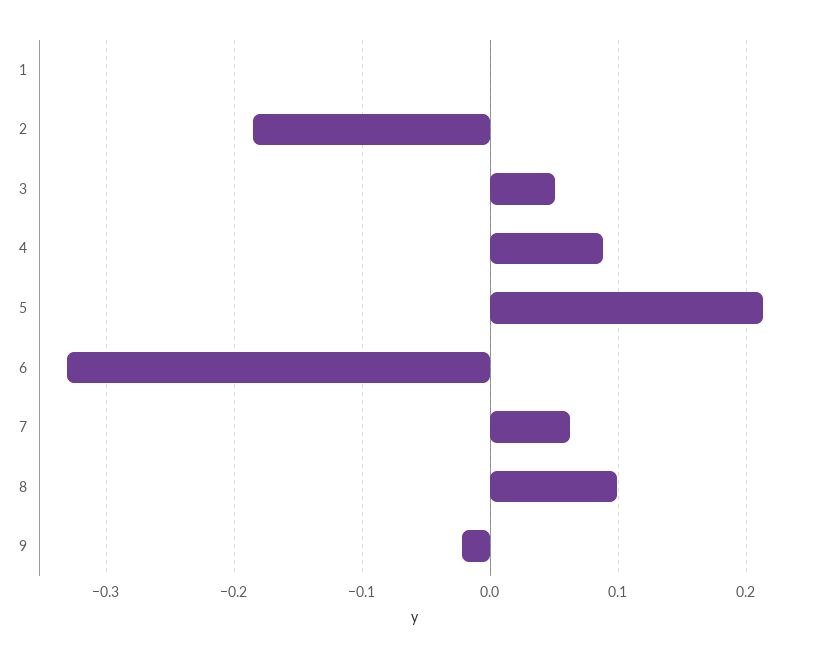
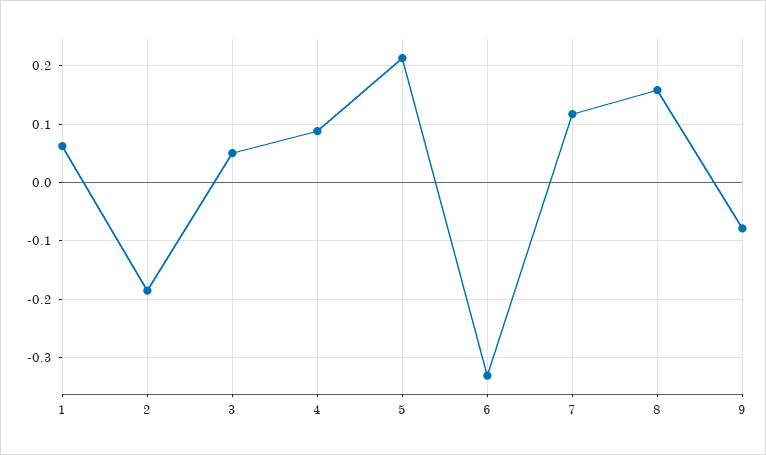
  {
-   "1": 0,
+   "1": 0.06,
    "2": -0.19,
    "3": 0.05,
    "4": 0.09,
    "5": 0.21,
    "6": -0.33,
-   "7": 0.06,
+   "7": 0.12,
-   "8": 0.1,
+   "8": 0.16,
-   "9": -0.02
+   "9": -0.08
  }

